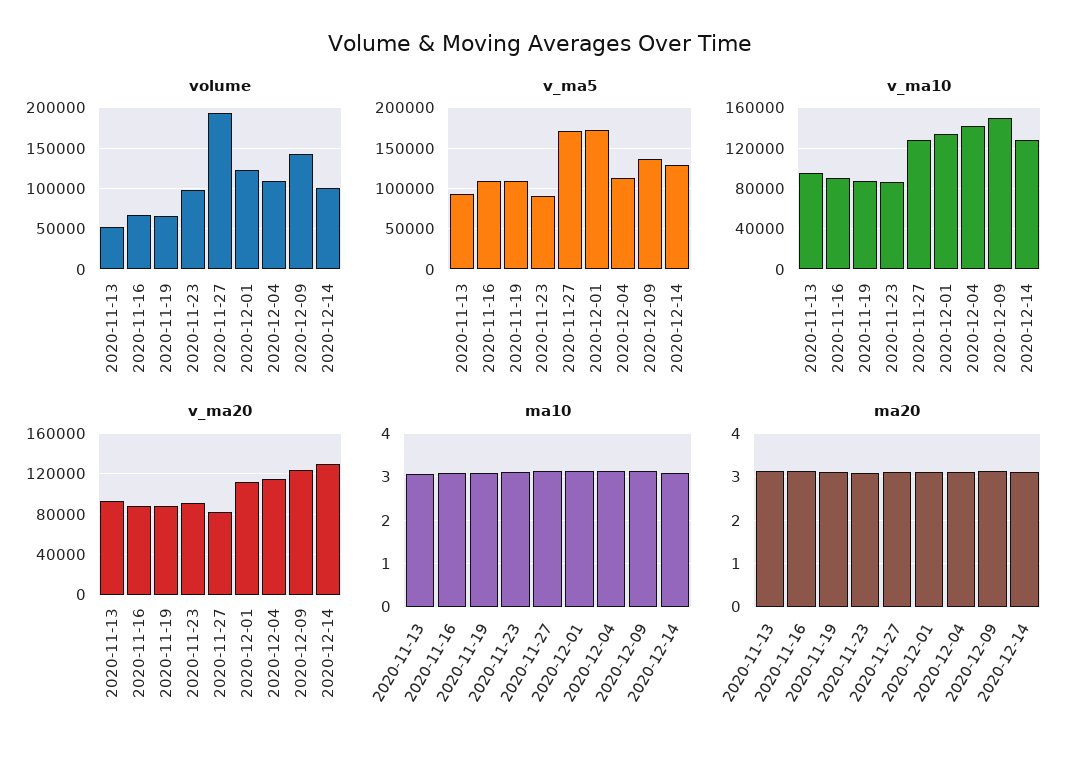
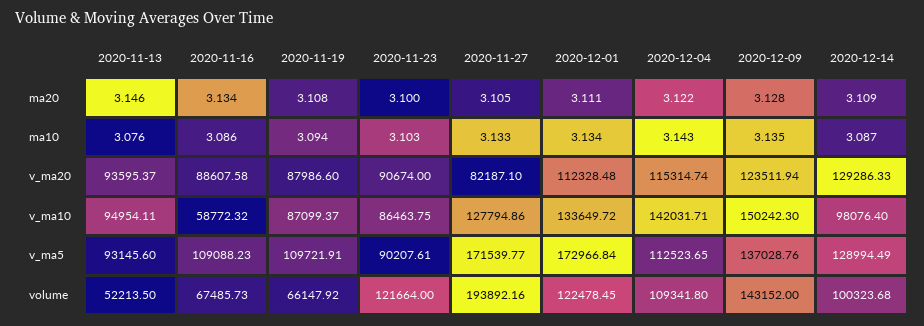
  {
    "volume": {
      "2020-11-13": 52213.5,
      "2020-11-16": 67485.73,
      "2020-11-19": 66147.92,
-     "2020-11-23": 100000,
+     "2020-11-23": 121664,
      "2020-11-27": 193892.16,
      "2020-12-01": 122478.45,
      "2020-12-04": 109341.8,
      "2020-12-09": 143152,
      "2020-12-14": 100323.68
    },
    "v_ma5": {
      "2020-11-13": 93145.6,
      "2020-11-16": 109088.23,
      "2020-11-19": 109721.91,
      "2020-11-23": 90207.61,
      "2020-11-27": 171539.77,
      "2020-12-01": 172966.84,
      "2020-12-04": 112523.65,
      "2020-12-09": 137028.76,
      "2020-12-14": 128994.49
    },
    "v_ma10": {
      "2020-11-13": 94954.11,
-     "2020-11-16": 90000,
+     "2020-11-16": 58772.32,
      "2020-11-19": 87099.37,
      "2020-11-23": 86463.75,
      "2020-11-27": 127794.86,
      "2020-12-01": 133649.72,
      "2020-12-04": 142031.71,
      "2020-12-09": 150242.3,
-     "2020-12-14": 130000
+     "2020-12-14": 98076.4
    },
    "v_ma20": {
      "2020-11-13": 93595.37,
      "2020-11-16": 88607.58,
      "2020-11-19": 87986.6,
      "2020-11-23": 90674,
      "2020-11-27": 82187.1,
      "2020-12-01": 112328.48,
      "2020-12-04": 115314.74,
      "2020-12-09": 123511.94,
      "2020-12-14": 129286.33
    },
    "ma10": {
      "2020-11-13": 3.076,
      "2020-11-16": 3.086,
      "2020-11-19": 3.094,
      "2020-11-23": 3.103,
      "2020-11-27": 3.133,
      "2020-12-01": 3.134,
      "2020-12-04": 3.143,
      "2020-12-09": 3.135,
      "2020-12-14": 3.087
    },
    "ma20": {
      "2020-11-13": 3.146,
      "2020-11-16": 3.134,
      "2020-11-19": 3.108,
      "2020-11-23": 3.1,
      "2020-11-27": 3.105,
      "2020-12-01": 3.111,
      "2020-12-04": 3.122,
      "2020-12-09": 3.128,
      "2020-12-14": 3.109
    }
  }

